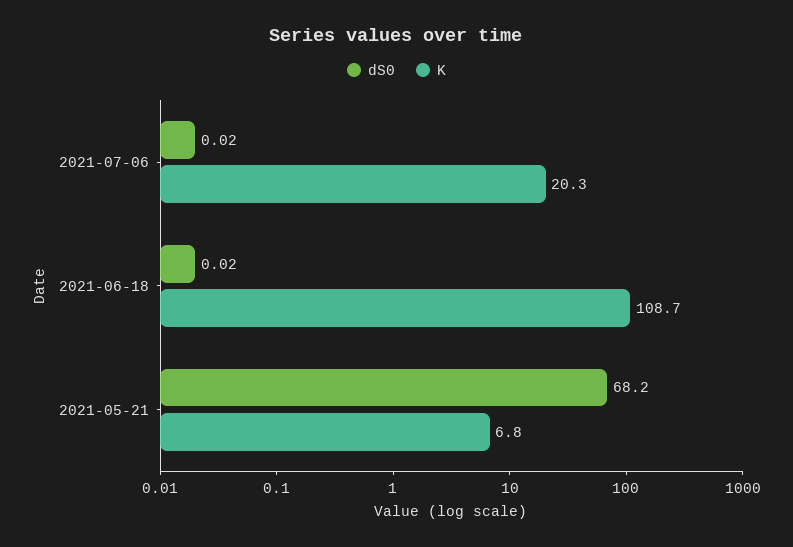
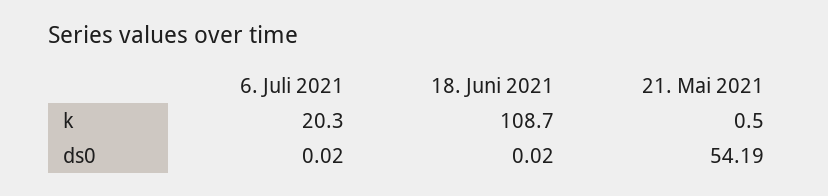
  {
    "dS0": {
      "2021-07-06": 0.02,
      "2021-06-18": 0.02,
-     "2021-05-21": 68.2
+     "2021-05-21": 54.19
    },
    "K": {
      "2021-07-06": 20.3,
      "2021-06-18": 108.7,
-     "2021-05-21": 6.8
+     "2021-05-21": 0.5
    }
  }

